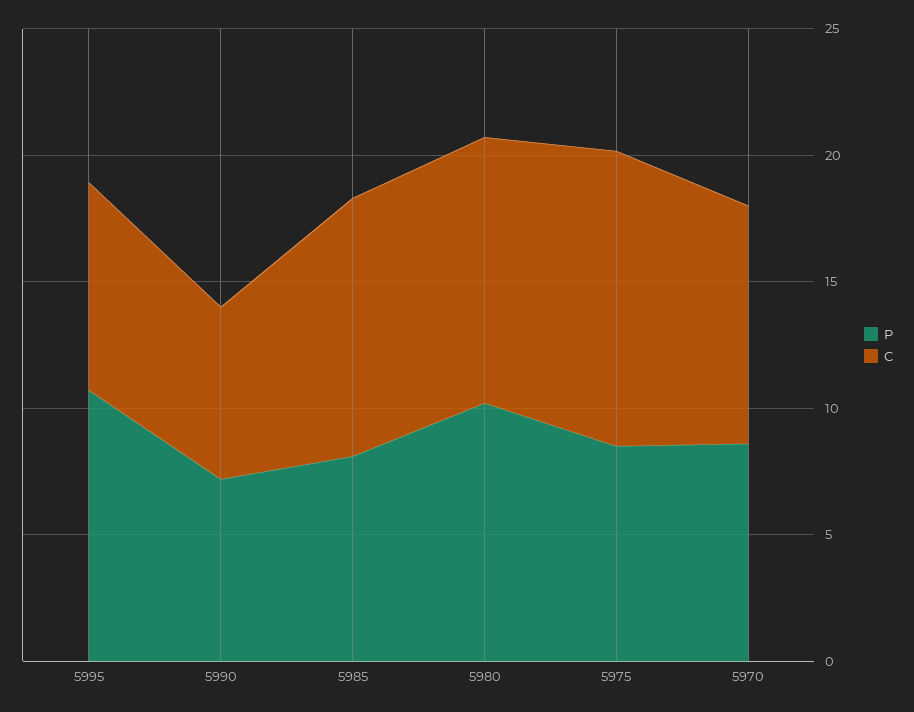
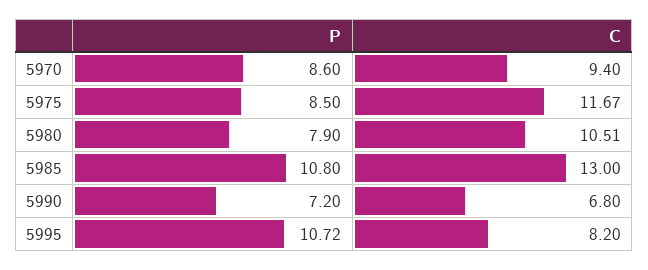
  {
    "P": {
      "5995": 10.72,
      "5990": 7.2,
-     "5985": 8,
+     "5985": 10.8,
-     "5980": 10,
+     "5980": 7.9,
      "5975": 8.5,
      "5970": 8.6
    },
    "C": {
      "5995": 8.2,
      "5990": 6.8,
-     "5985": 10,
+     "5985": 13,
      "5980": 10.51,
      "5975": 11.67,
      "5970": 9.4
    }
  }

